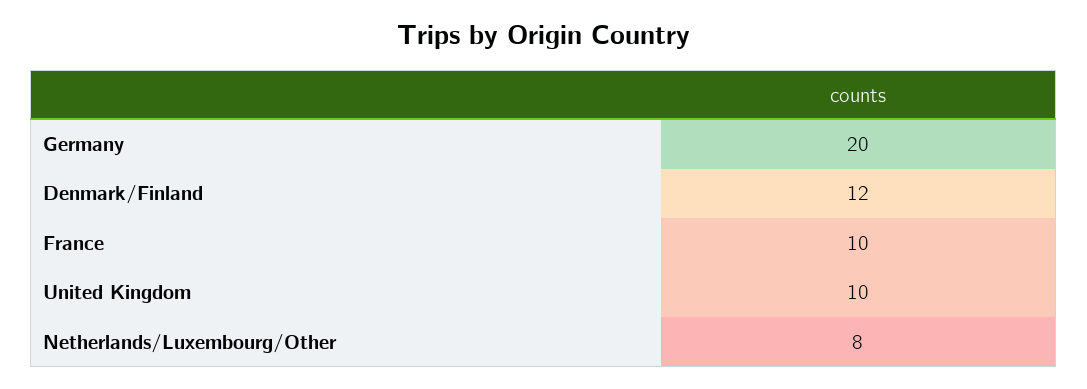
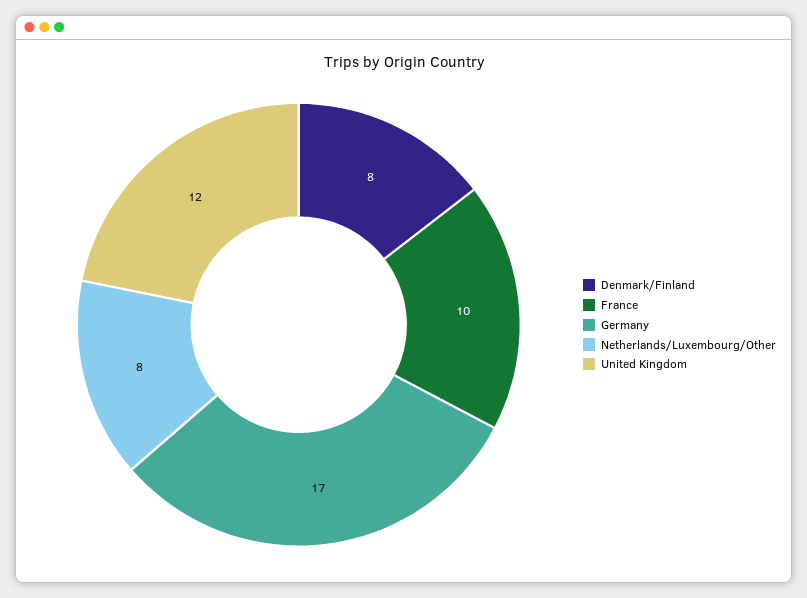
  {
-   "Germany": 20,
+   "Germany": 17,
-   "Denmark/Finland": 12,
+   "Denmark/Finland": 8,
    "France": 10,
-   "United Kingdom": 10,
+   "United Kingdom": 12,
    "Netherlands/Luxembourg/Other": 8
  }

